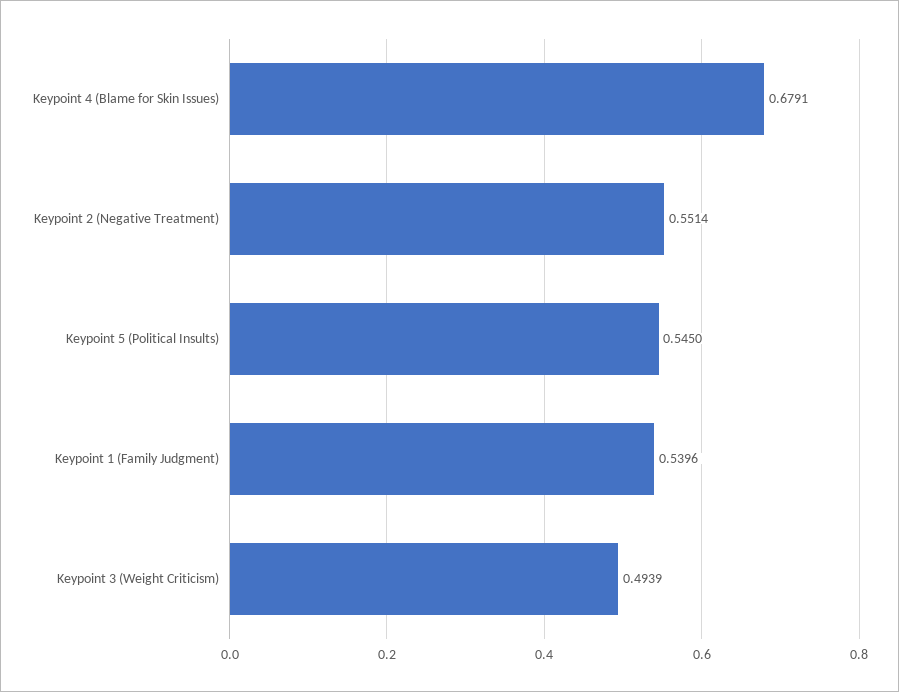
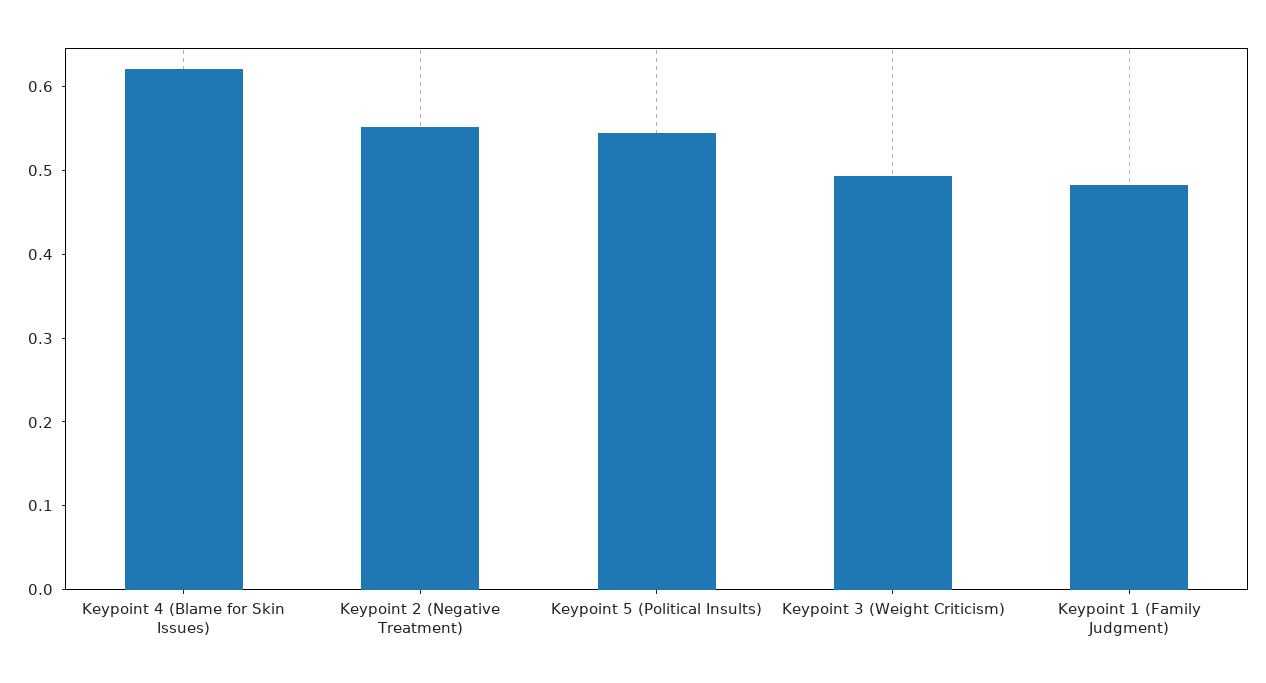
  {
-   "Keypoint 4 (Blame for Skin Issues)": 0.6791,
+   "Keypoint 4 (Blame for Skin Issues)": 0.62,
    "Keypoint 2 (Negative Treatment)": 0.5514,
    "Keypoint 5 (Political Insults)": 0.545,
-   "Keypoint 1 (Family Judgment)": 0.5396,
+   "Keypoint 1 (Family Judgment)": 0.48,
    "Keypoint 3 (Weight Criticism)": 0.4939
  }

